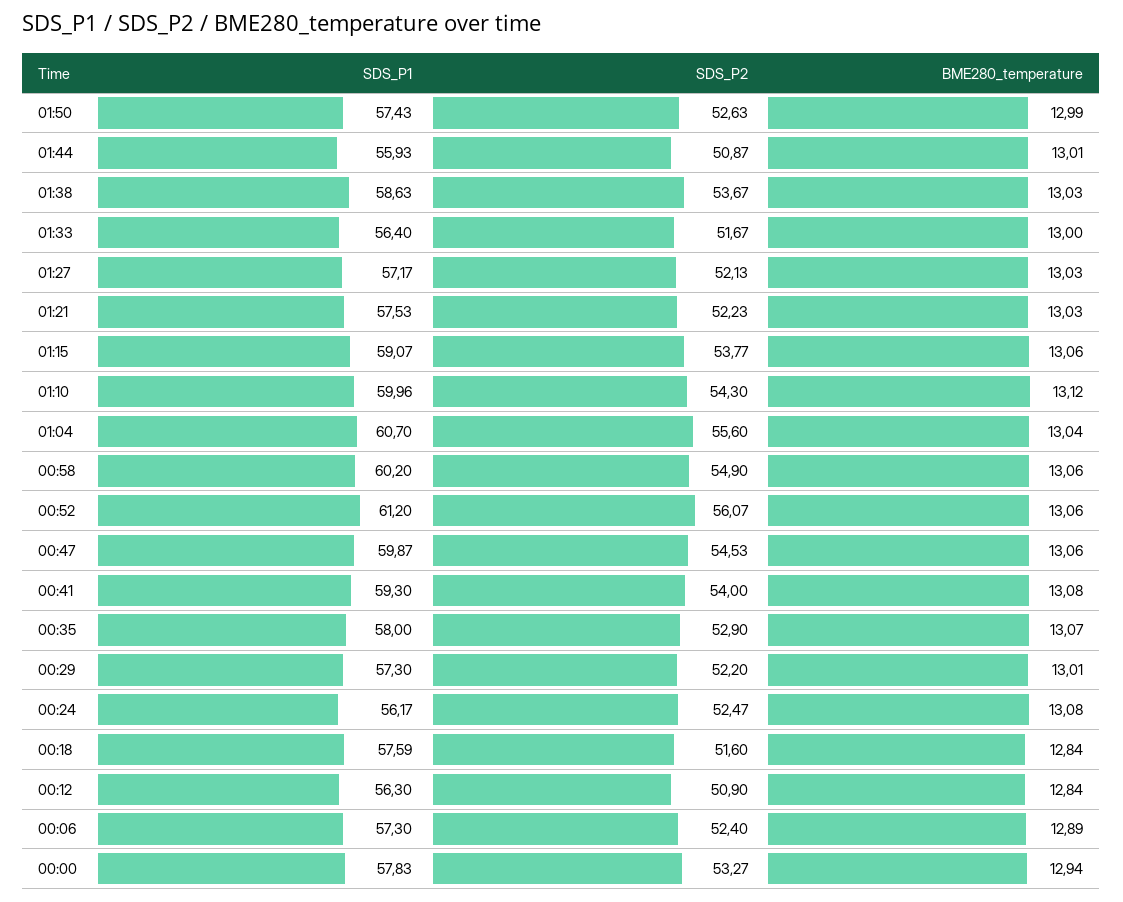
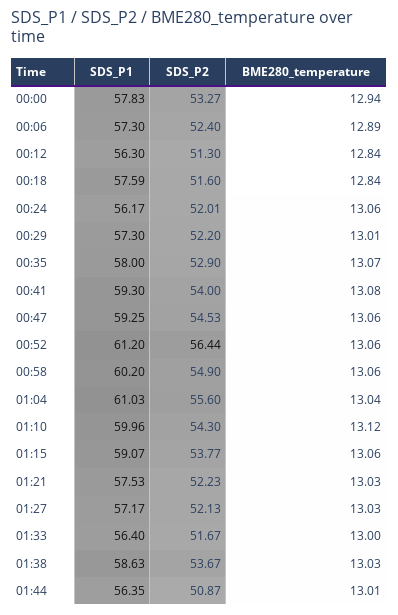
  {
    "SDS_P1": {
-     "01:50": 57.43,
-     "01:44": 55.93,
+     "01:44": 56.35,
      "01:38": 58.63,
      "01:33": 56.4,
      "01:27": 57.17,
      "01:21": 57.53,
      "01:15": 59.07,
      "01:10": 59.96,
-     "01:04": 60.7,
+     "01:04": 61.03,
      "00:58": 60.2,
      "00:52": 61.2,
-     "00:47": 59.87,
+     "00:47": 59.25,
      "00:41": 59.3,
      "00:35": 58,
      "00:29": 57.3,
      "00:24": 56.17,
      "00:18": 57.59,
      "00:12": 56.3,
      "00:06": 57.3,
      "00:00": 57.83
    },
    "SDS_P2": {
-     "01:50": 52.63,
      "01:44": 50.87,
      "01:38": 53.67,
      "01:33": 51.67,
      "01:27": 52.13,
      "01:21": 52.23,
      "01:15": 53.77,
      "01:10": 54.3,
      "01:04": 55.6,
      "00:58": 54.9,
-     "00:52": 56.07,
+     "00:52": 56.44,
      "00:47": 54.53,
      "00:41": 54,
      "00:35": 52.9,
      "00:29": 52.2,
-     "00:24": 52.47,
+     "00:24": 52.01,
      "00:18": 51.6,
-     "00:12": 50.9,
+     "00:12": 51.3,
      "00:06": 52.4,
      "00:00": 53.27
    },
    "BME280_temperature": {
-     "01:50": 12.99,
      "01:44": 13.01,
      "01:38": 13.03,
      "01:33": 13,
      "01:27": 13.03,
      "01:21": 13.03,
      "01:15": 13.06,
      "01:10": 13.12,
      "01:04": 13.04,
      "00:58": 13.06,
      "00:52": 13.06,
      "00:47": 13.06,
      "00:41": 13.08,
      "00:35": 13.07,
      "00:29": 13.01,
-     "00:24": 13.08,
+     "00:24": 13.06,
      "00:18": 12.84,
      "00:12": 12.84,
      "00:06": 12.89,
      "00:00": 12.94
    }
  }

